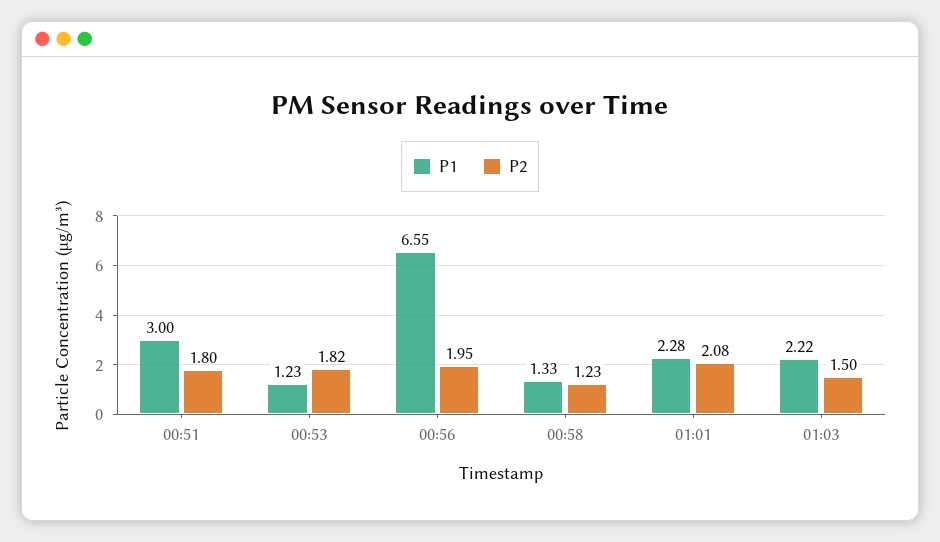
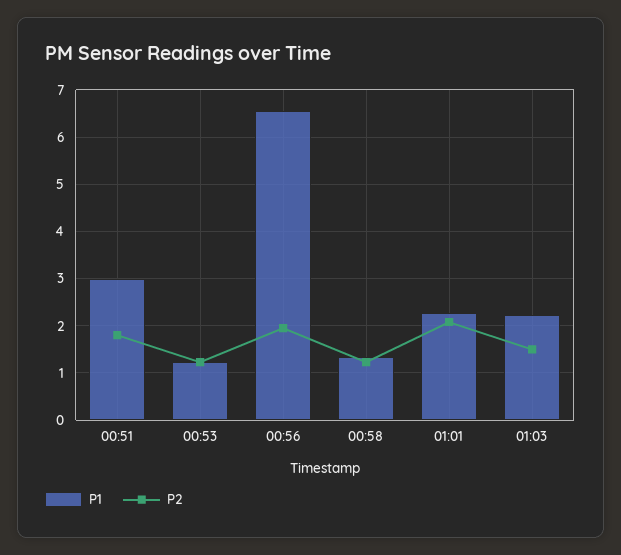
  {
    "P1": {
      "00:51": 3,
      "00:53": 1.23,
      "00:56": 6.55,
      "00:58": 1.33,
      "01:01": 2.28,
      "01:03": 2.22
    },
    "P2": {
      "00:51": 1.8,
-     "00:53": 1.82,
+     "00:53": 1.2,
      "00:56": 1.95,
      "00:58": 1.23,
      "01:01": 2.08,
      "01:03": 1.5
    }
  }

